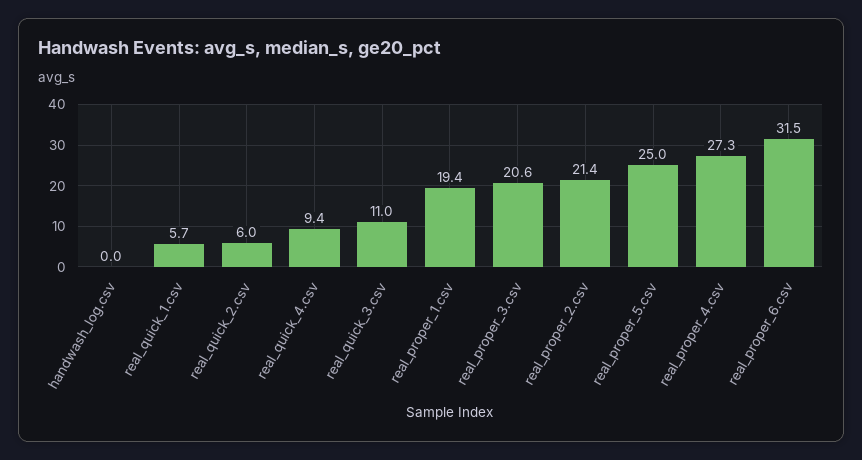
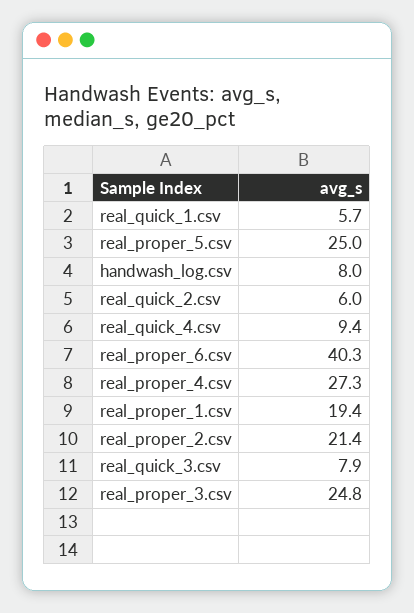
  {
-   "handwash_log.csv": 0,
+   "handwash_log.csv": 8,
    "real_quick_1.csv": 5.7,
    "real_quick_2.csv": 6,
    "real_quick_4.csv": 9.4,
-   "real_quick_3.csv": 11,
+   "real_quick_3.csv": 7.9,
    "real_proper_1.csv": 19.4,
-   "real_proper_3.csv": 20.6,
+   "real_proper_3.csv": 24.8,
    "real_proper_2.csv": 21.4,
    "real_proper_5.csv": 25,
    "real_proper_4.csv": 27.3,
-   "real_proper_6.csv": 31.5
+   "real_proper_6.csv": 40.3
  }

